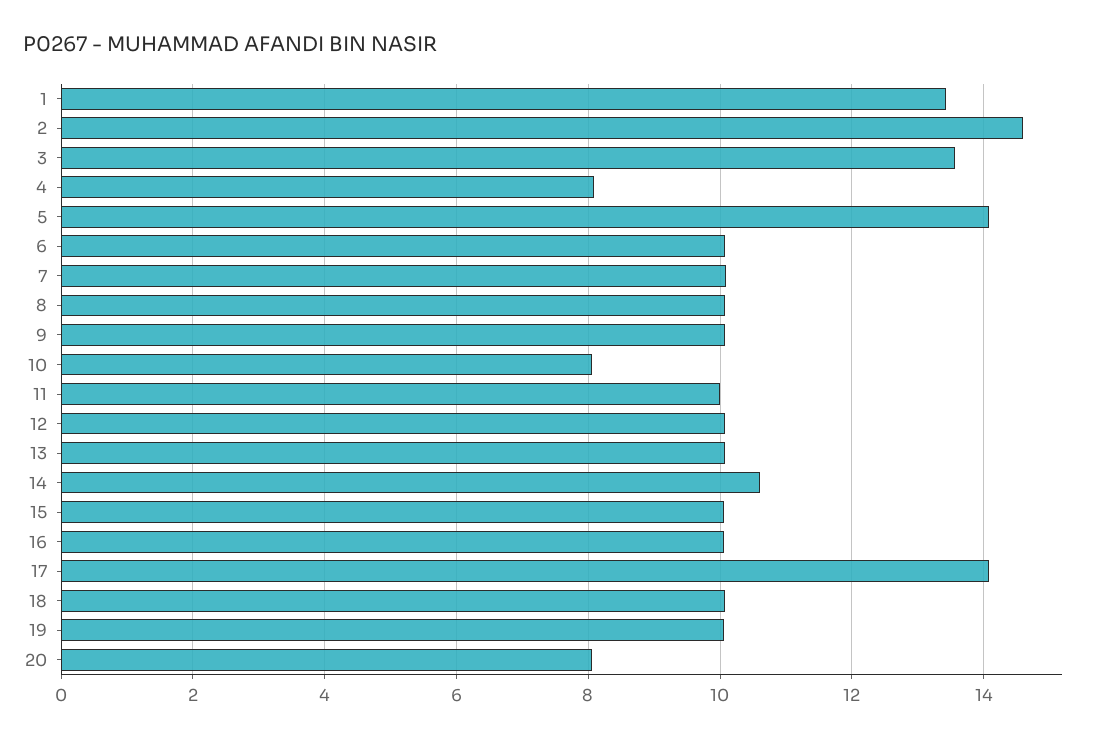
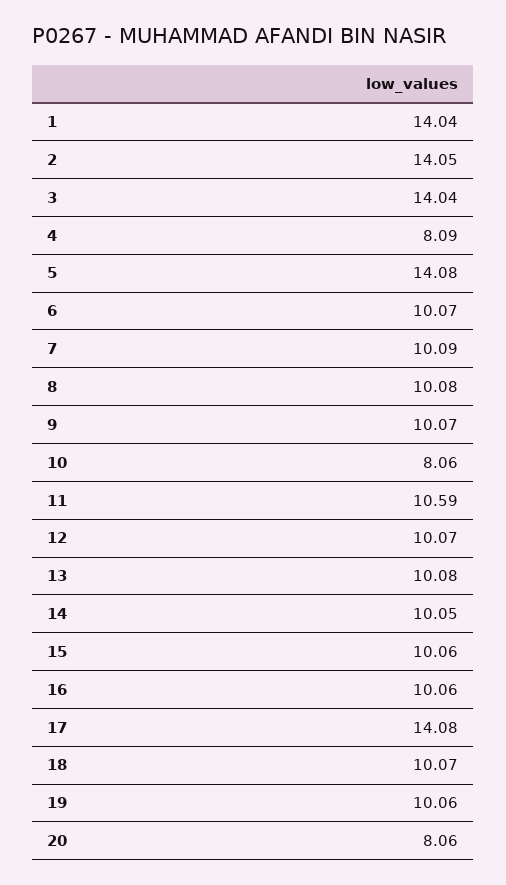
  {
-   "1": 13.4,
+   "1": 14.04,
-   "2": 14.6,
+   "2": 14.05,
-   "3": 13.6,
+   "3": 14.04,
    "4": 8.09,
    "5": 14.08,
    "6": 10.07,
    "7": 10.09,
    "8": 10.08,
    "9": 10.07,
    "10": 8.06,
-   "11": 10,
+   "11": 10.59,
    "12": 10.07,
    "13": 10.08,
-   "14": 10.6,
+   "14": 10.05,
    "15": 10.06,
    "16": 10.06,
    "17": 14.08,
    "18": 10.07,
    "19": 10.06,
    "20": 8.06
  }

